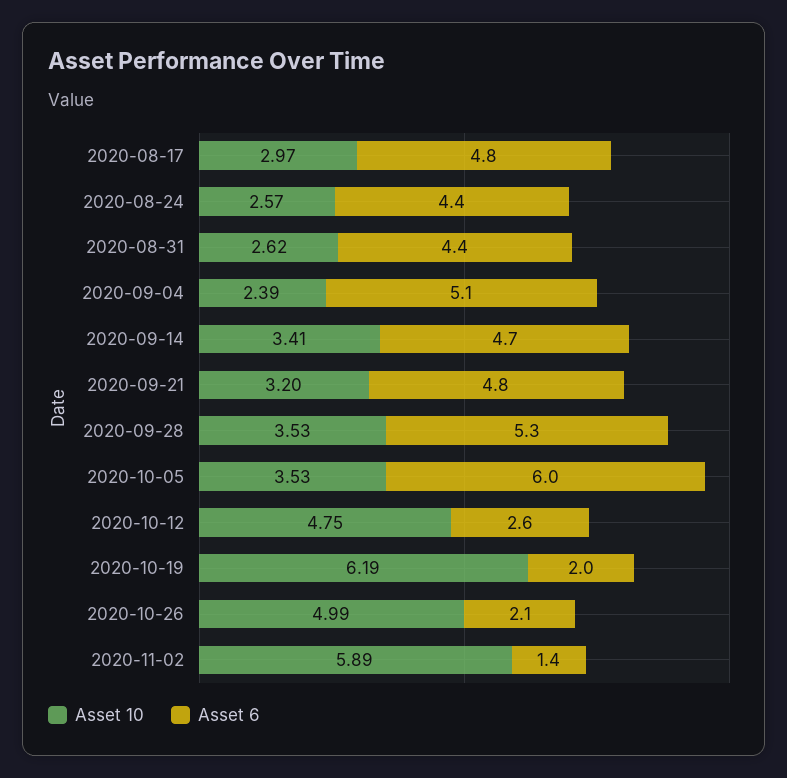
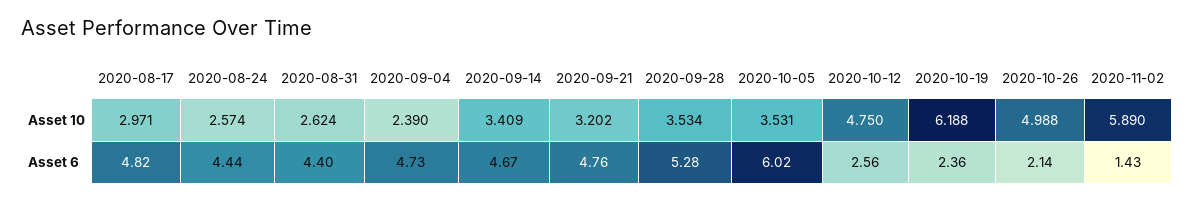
  {
    "Asset 10": {
      "2020-08-17": 2.971,
      "2020-08-24": 2.574,
      "2020-08-31": 2.624,
      "2020-09-04": 2.39,
      "2020-09-14": 3.409,
      "2020-09-21": 3.202,
      "2020-09-28": 3.534,
      "2020-10-05": 3.531,
      "2020-10-12": 4.75,
      "2020-10-19": 6.188,
      "2020-10-26": 4.988,
      "2020-11-02": 5.89
    },
    "Asset 6": {
      "2020-08-17": 4.82,
      "2020-08-24": 4.44,
      "2020-08-31": 4.4,
-     "2020-09-04": 5.1,
+     "2020-09-04": 4.73,
      "2020-09-14": 4.67,
      "2020-09-21": 4.76,
      "2020-09-28": 5.28,
      "2020-10-05": 6.02,
      "2020-10-12": 2.56,
-     "2020-10-19": 2,
+     "2020-10-19": 2.36,
      "2020-10-26": 2.14,
      "2020-11-02": 1.43
    }
  }

